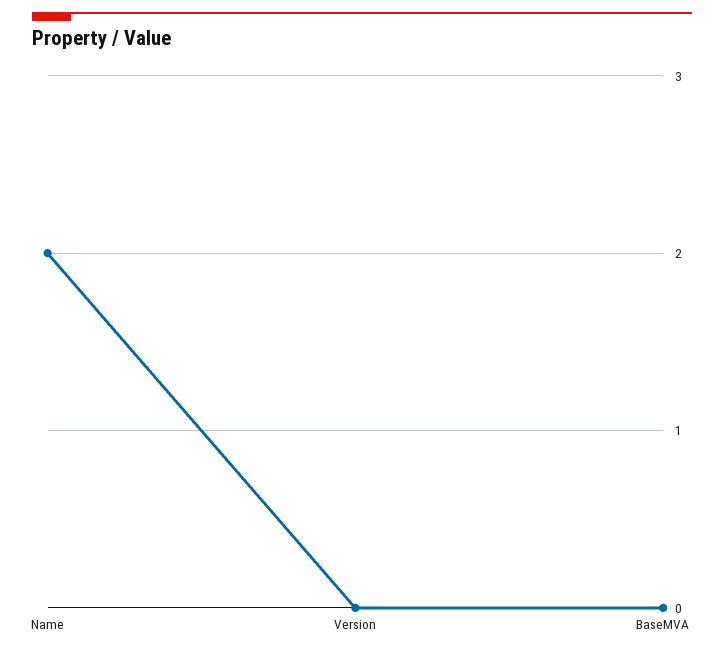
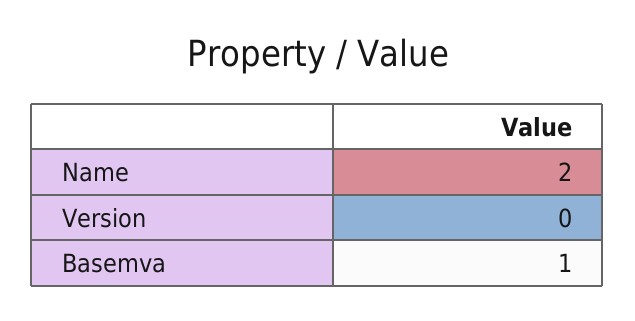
  {
    "Name": 2,
    "Version": 0,
-   "BaseMVA": 0
+   "BaseMVA": 1
  }

